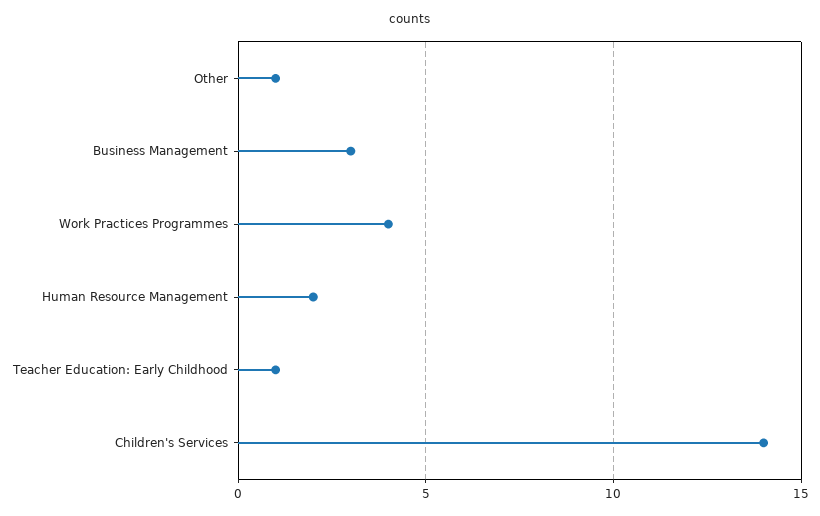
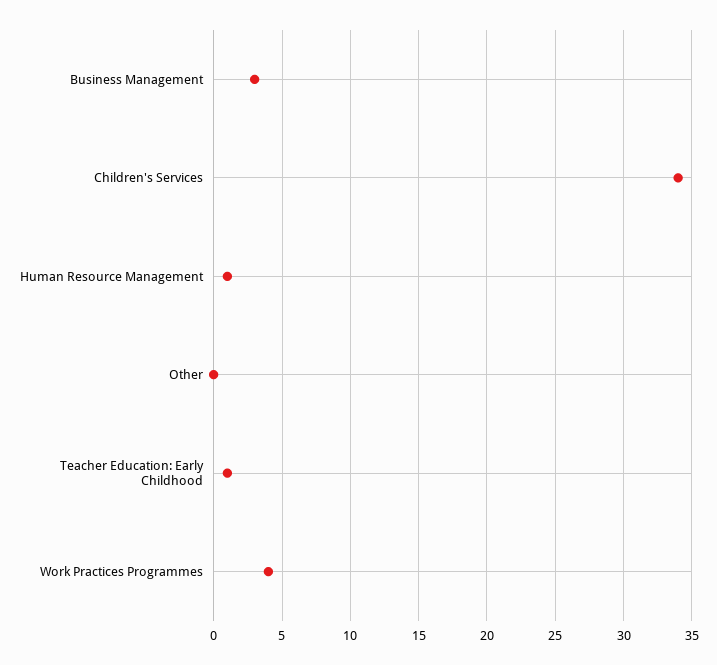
  {
-   "Other": 1,
+   "Other": 0,
    "Business Management": 3,
    "Work Practices Programmes": 4,
-   "Human Resource Management": 2,
+   "Human Resource Management": 1,
    "Teacher Education: Early Childhood": 1,
-   "Children's Services": 14
+   "Children's Services": 34
  }

